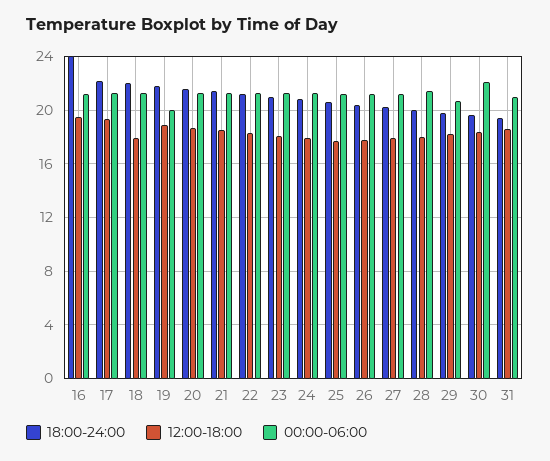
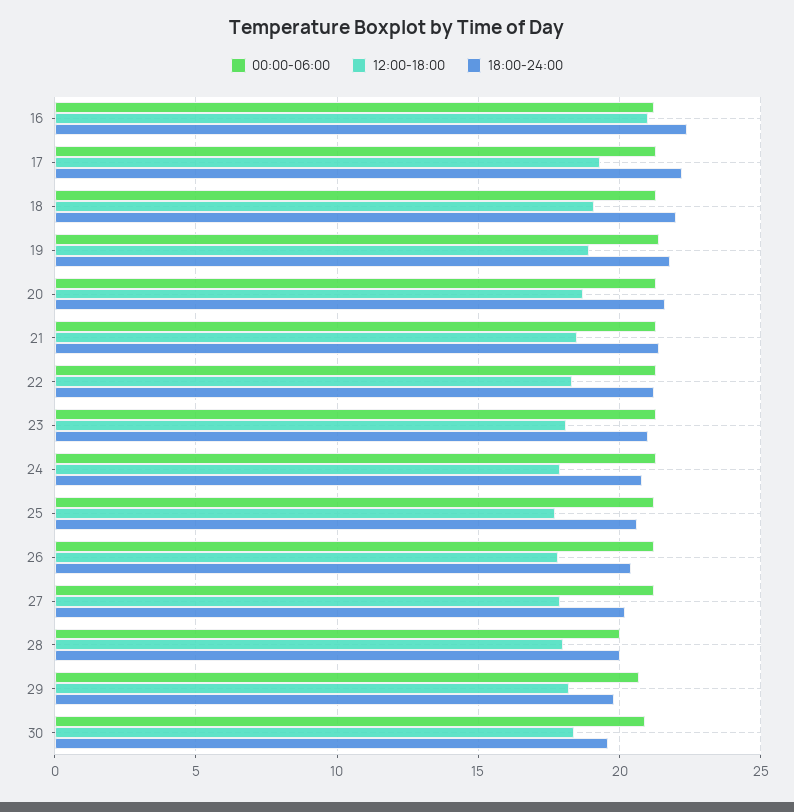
  {
    "18:00-24:00": {
-     "16": 24,
+     "16": 22.5,
      "17": 22,
      "18": 22,
      "19": 22,
      "20": 21.5,
      "21": 21.5,
      "22": 21,
      "23": 21,
      "24": 21,
      "25": 20.5,
      "26": 20.5,
      "27": 20,
      "28": 20,
      "29": 20,
-     "30": 19.5,
+     "30": 19.5
-     "31": 19.5
    },
    "12:00-18:00": {
-     "16": 19.5,
+     "16": 21,
      "17": 19.5,
-     "18": 18,
+     "18": 19,
      "19": 19,
      "20": 18.5,
      "21": 18.5,
      "22": 18.5,
      "23": 18,
      "24": 18,
      "25": 17.5,
      "26": 18,
      "27": 18,
      "28": 18,
      "29": 18,
-     "30": 18.5,
+     "30": 18.5
-     "31": 18.5
    },
    "00:00-06:00": {
      "16": 21,
      "17": 21.5,
      "18": 21.5,
-     "19": 20,
+     "19": 21.5,
      "20": 21.5,
      "21": 21.5,
      "22": 21.5,
      "23": 21.5,
      "24": 21.5,
      "25": 21,
      "26": 21,
      "27": 21,
-     "28": 21.5,
+     "28": 20,
      "29": 20.5,
-     "30": 22,
+     "30": 21
-     "31": 21
    }
  }

